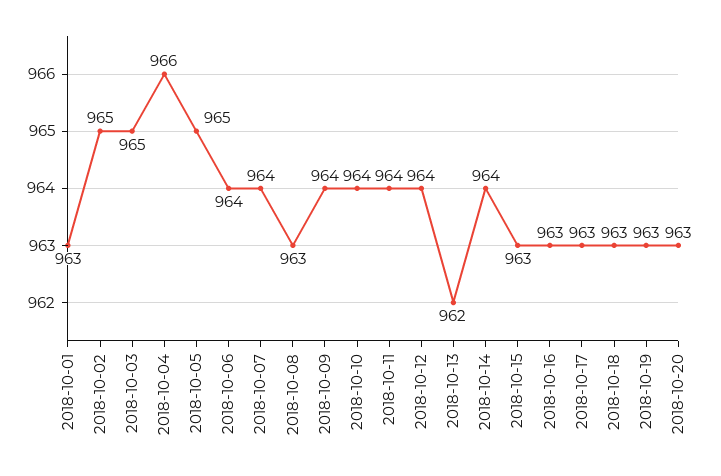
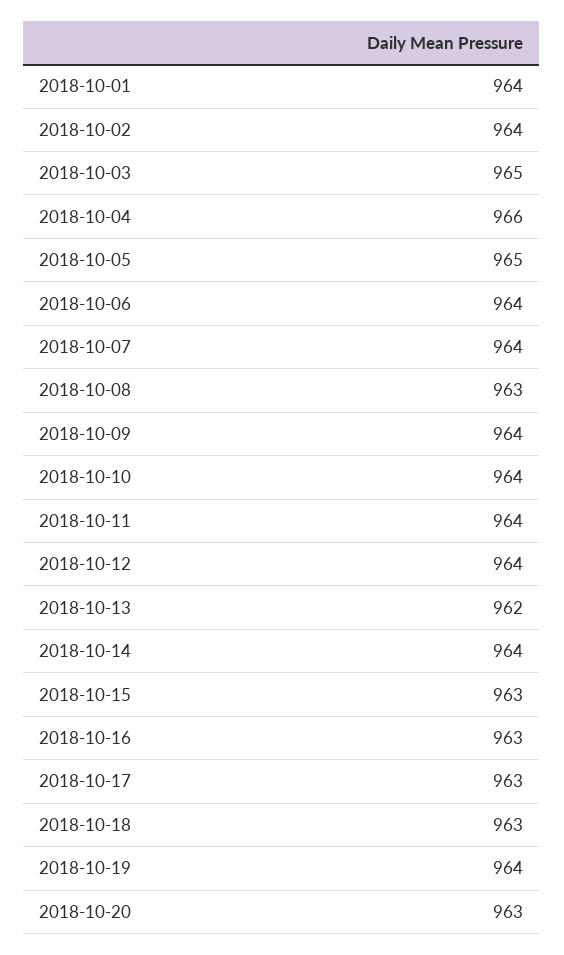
  {
-   "2018-10-01": 963,
+   "2018-10-01": 964,
-   "2018-10-02": 965,
+   "2018-10-02": 964,
    "2018-10-03": 965,
    "2018-10-04": 966,
    "2018-10-05": 965,
    "2018-10-06": 964,
    "2018-10-07": 964,
    "2018-10-08": 963,
    "2018-10-09": 964,
    "2018-10-10": 964,
    "2018-10-11": 964,
    "2018-10-12": 964,
    "2018-10-13": 962,
    "2018-10-14": 964,
    "2018-10-15": 963,
    "2018-10-16": 963,
    "2018-10-17": 963,
    "2018-10-18": 963,
-   "2018-10-19": 963,
+   "2018-10-19": 964,
    "2018-10-20": 963
  }

